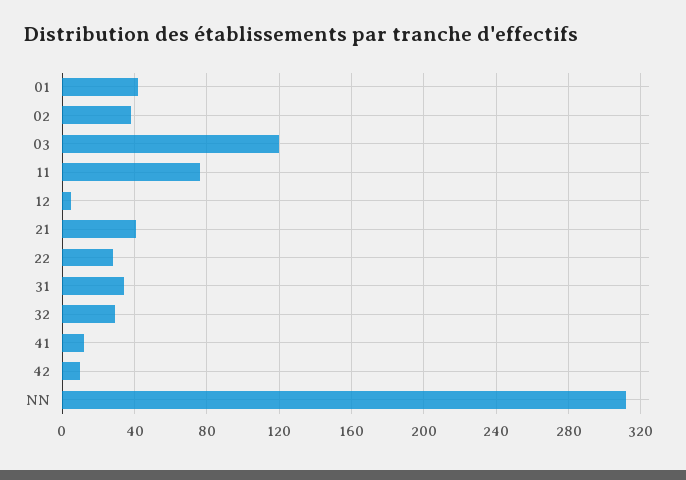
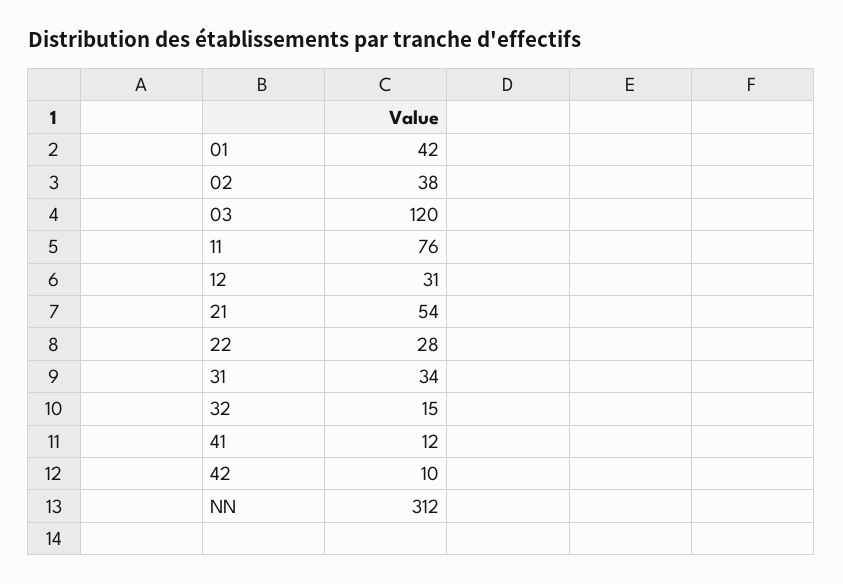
  {
    "01": 42,
    "02": 38,
    "03": 120,
    "11": 76,
-   "12": 5,
+   "12": 31,
-   "21": 40,
+   "21": 54,
    "22": 28,
    "31": 34,
-   "32": 30,
+   "32": 15,
    "41": 12,
    "42": 10,
    "NN": 312
  }

